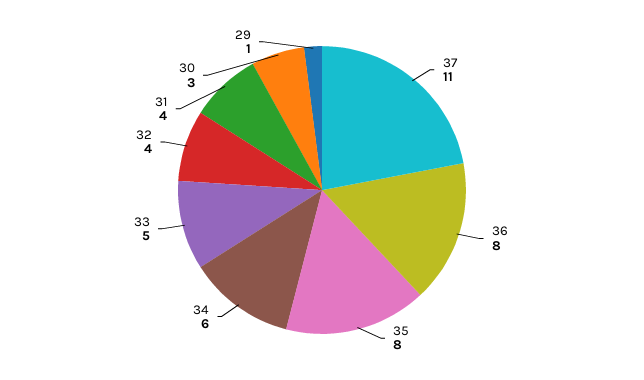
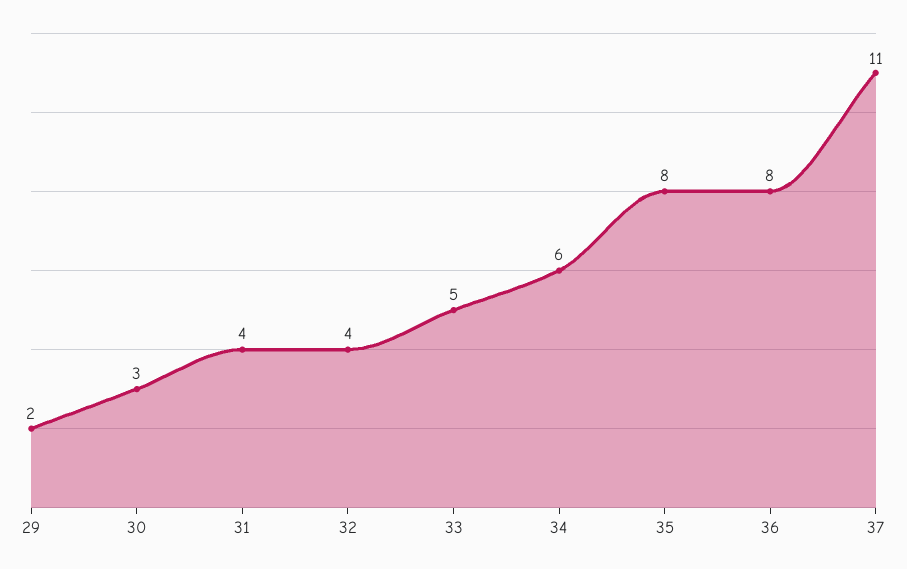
  {
    "37": 11,
    "36": 8,
    "35": 8,
    "34": 6,
    "33": 5,
    "32": 4,
    "31": 4,
    "30": 3,
-   "29": 1
+   "29": 2
  }

